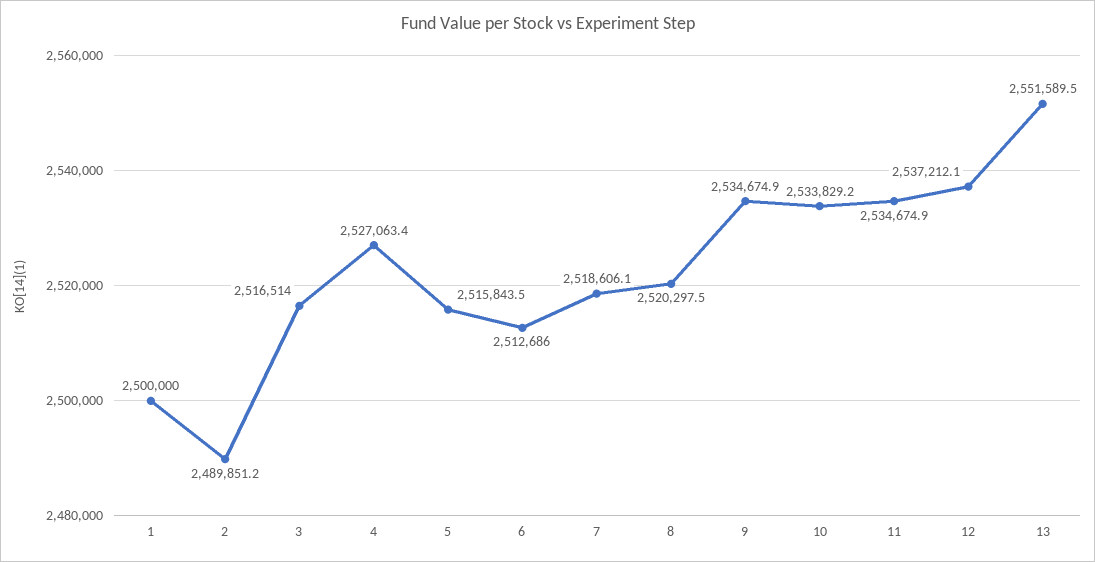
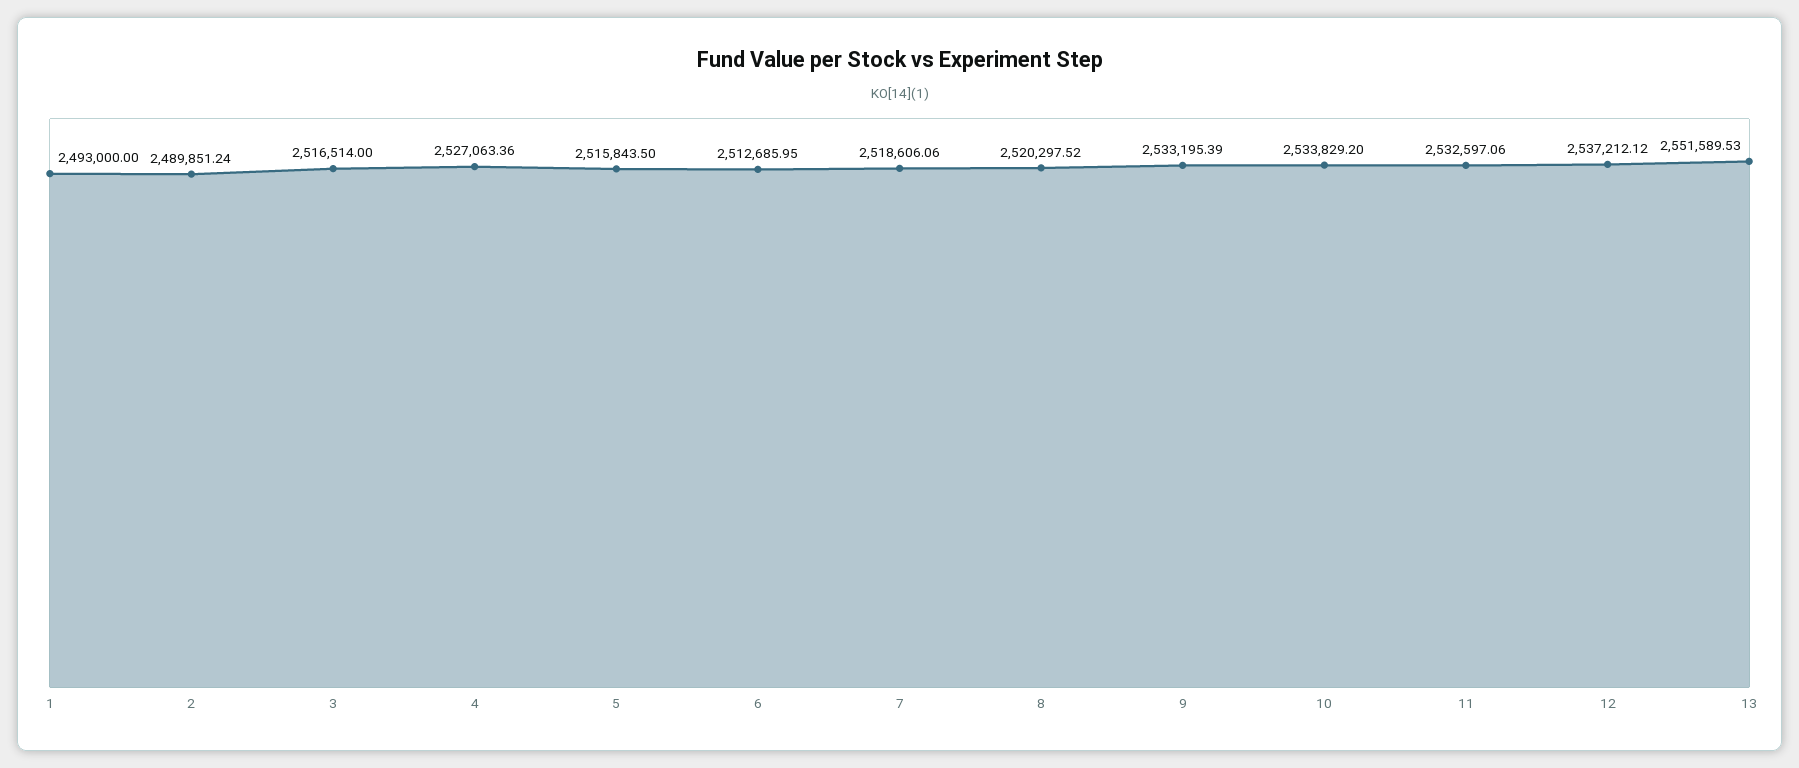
  {
-   "1": 2500000,
+   "1": 2493000,
    "2": 2489851.24,
    "3": 2516514,
    "4": 2527063.36,
    "5": 2515843.5,
    "6": 2512685.95,
    "7": 2518606.06,
    "8": 2520297.52,
-   "9": 2534674.9,
+   "9": 2533195.39,
    "10": 2533829.2,
-   "11": 2534674.9,
+   "11": 2532597.06,
    "12": 2537212.12,
    "13": 2551589.53
  }

